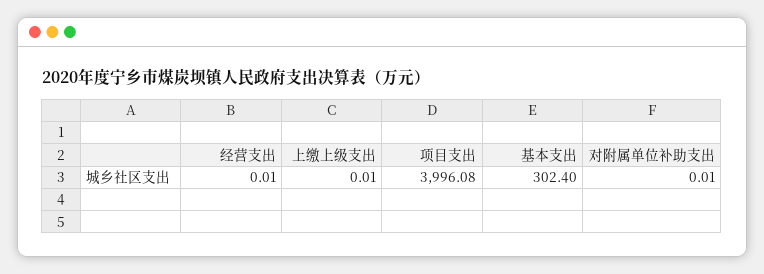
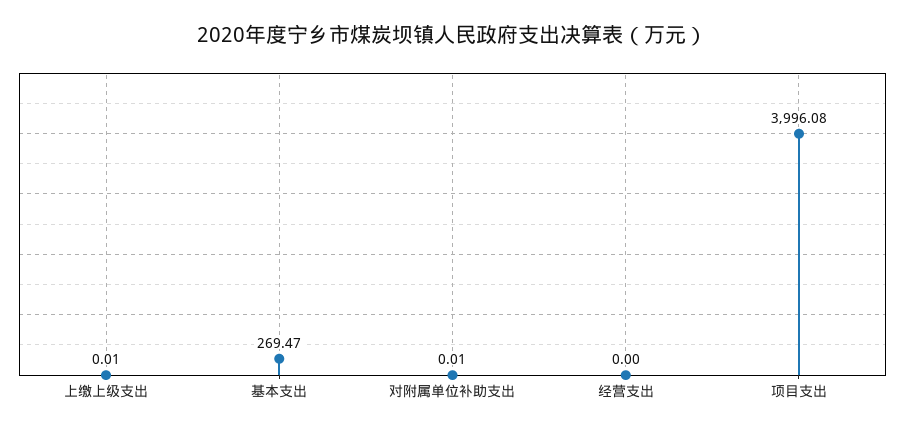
  {
-   "经营支出": 0.01,
+   "经营支出": 0,
    "上缴上级支出": 0.01,
    "项目支出": 3996.08,
-   "基本支出": 302.4,
+   "基本支出": 269.47,
    "对附属单位补助支出": 0.01
  }

